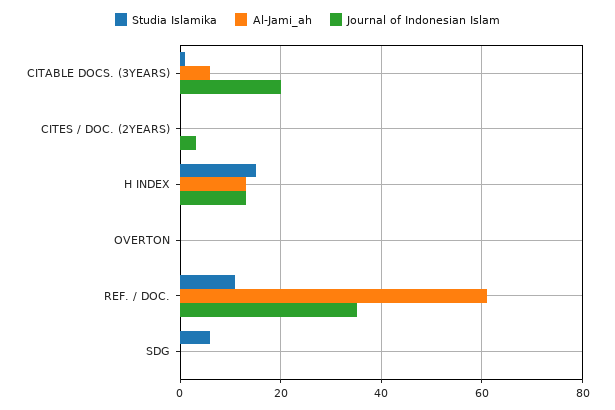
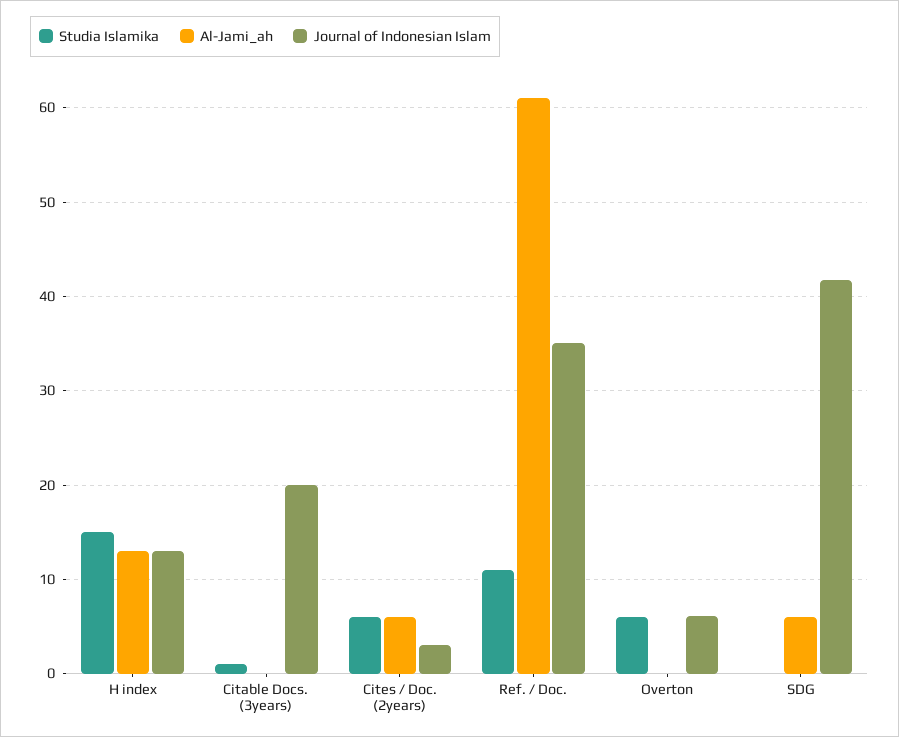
  {
    "Studia Islamika": {
      "CITABLE DOCS. (3YEARS)": 1,
-     "CITES / DOC. (2YEARS)": 0,
+     "CITES / DOC. (2YEARS)": 6,
      "H INDEX": 15,
-     "OVERTON": 0,
+     "OVERTON": 6,
      "REF. / DOC.": 11,
-     "SDG": 6
+     "SDG": 0
    },
    "Al-Jami_ah": {
-     "CITABLE DOCS. (3YEARS)": 6,
+     "CITABLE DOCS. (3YEARS)": 0,
-     "CITES / DOC. (2YEARS)": 0,
+     "CITES / DOC. (2YEARS)": 6,
      "H INDEX": 13,
      "OVERTON": 0,
      "REF. / DOC.": 61,
-     "SDG": 0
+     "SDG": 6
    },
    "Journal of Indonesian Islam": {
      "CITABLE DOCS. (3YEARS)": 20,
      "CITES / DOC. (2YEARS)": 3,
      "H INDEX": 13,
-     "OVERTON": 0,
+     "OVERTON": 6,
      "REF. / DOC.": 35,
-     "SDG": 0
+     "SDG": 42
    }
  }

